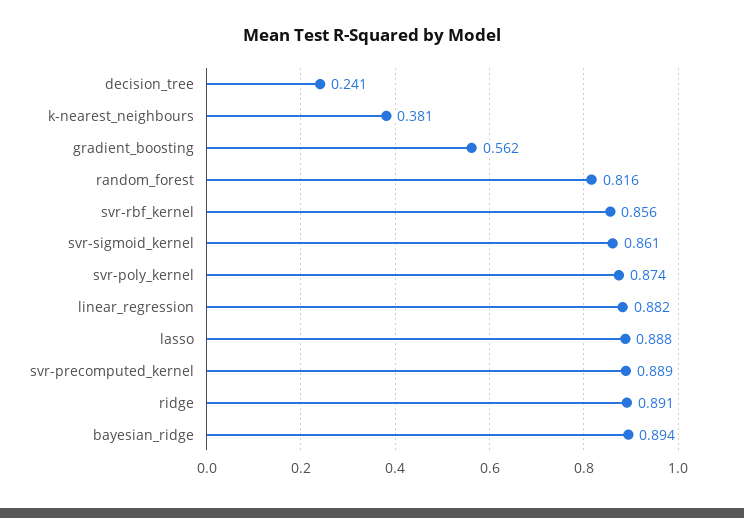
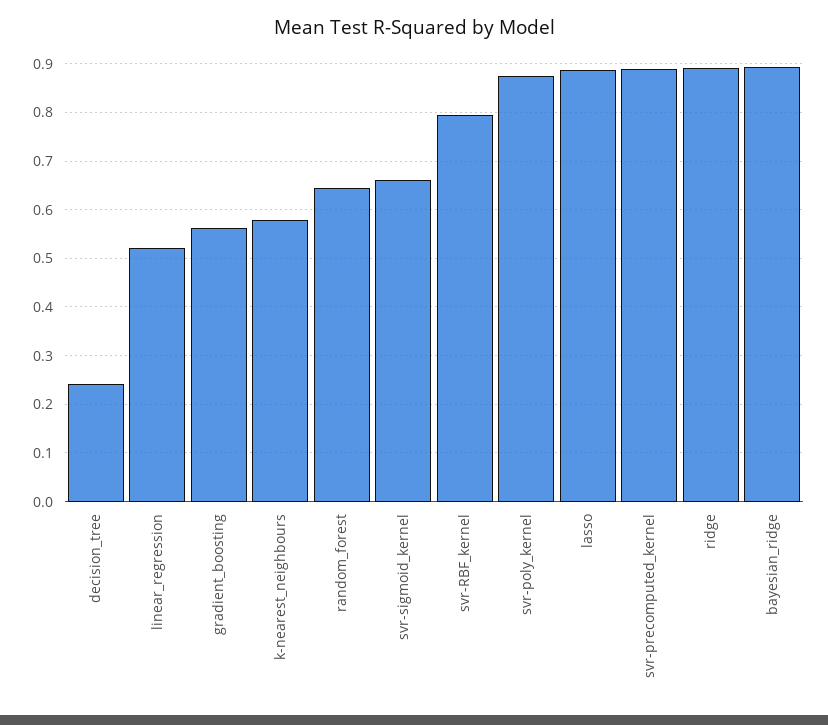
  {
    "decision_tree": 0.241,
-   "k-nearest_neighbours": 0.381,
+   "k-nearest_neighbours": 0.58,
    "gradient_boosting": 0.562,
-   "random_forest": 0.816,
+   "random_forest": 0.64,
-   "svr-rbf_kernel": 0.856,
+   "svr-rbf_kernel": 0.8,
-   "svr-sigmoid_kernel": 0.861,
+   "svr-sigmoid_kernel": 0.66,
    "svr-poly_kernel": 0.874,
-   "linear_regression": 0.882,
+   "linear_regression": 0.52,
    "lasso": 0.888,
    "svr-precomputed_kernel": 0.889,
    "ridge": 0.891,
    "bayesian_ridge": 0.894
  }

